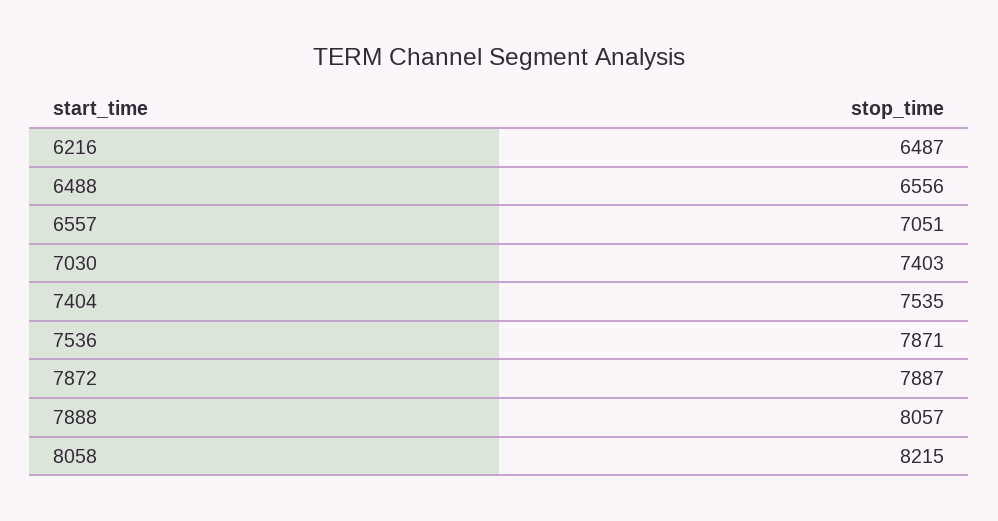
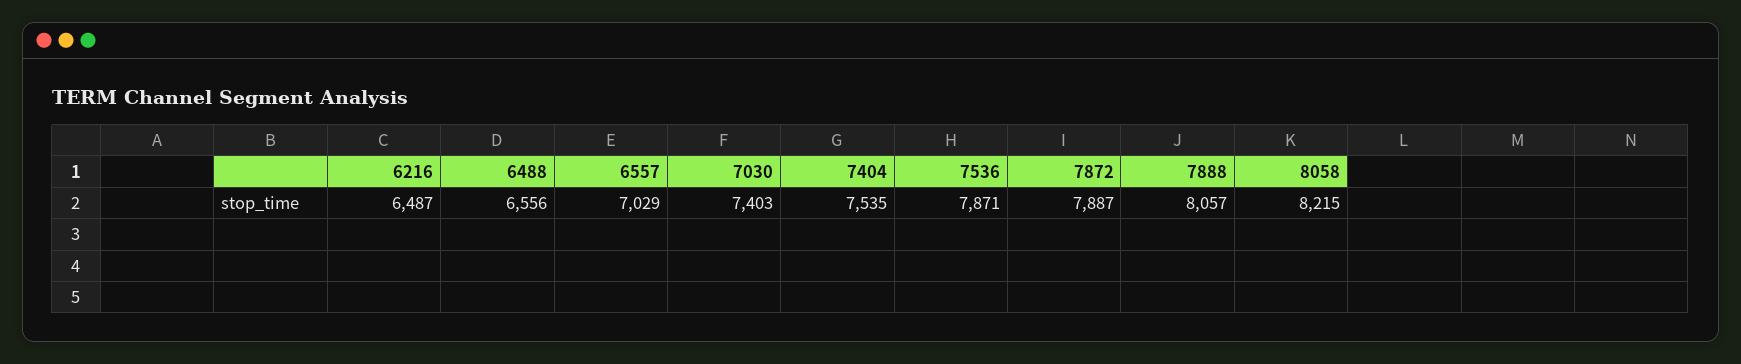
  {
    "6216": 6487,
    "6488": 6556,
-   "6557": 7051,
+   "6557": 7029,
    "7030": 7403,
    "7404": 7535,
    "7536": 7871,
    "7872": 7887,
    "7888": 8057,
    "8058": 8215
  }

